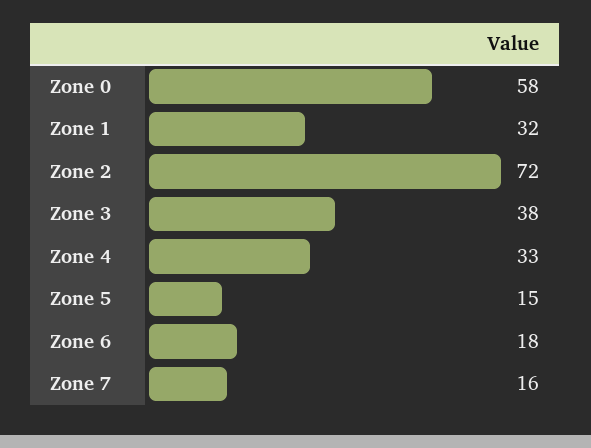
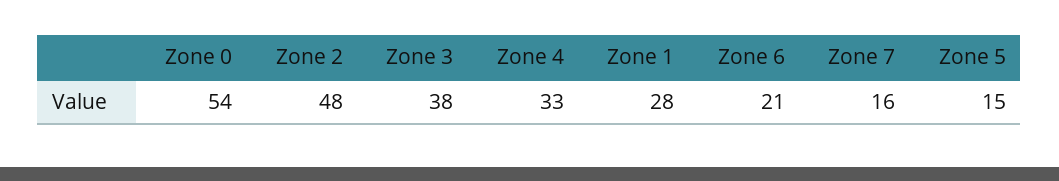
  {
-   "Zone 0": 58,
+   "Zone 0": 54,
-   "Zone 1": 32,
+   "Zone 1": 28,
-   "Zone 2": 72,
+   "Zone 2": 48,
    "Zone 3": 38,
    "Zone 4": 33,
    "Zone 5": 15,
-   "Zone 6": 18,
+   "Zone 6": 21,
    "Zone 7": 16
  }

